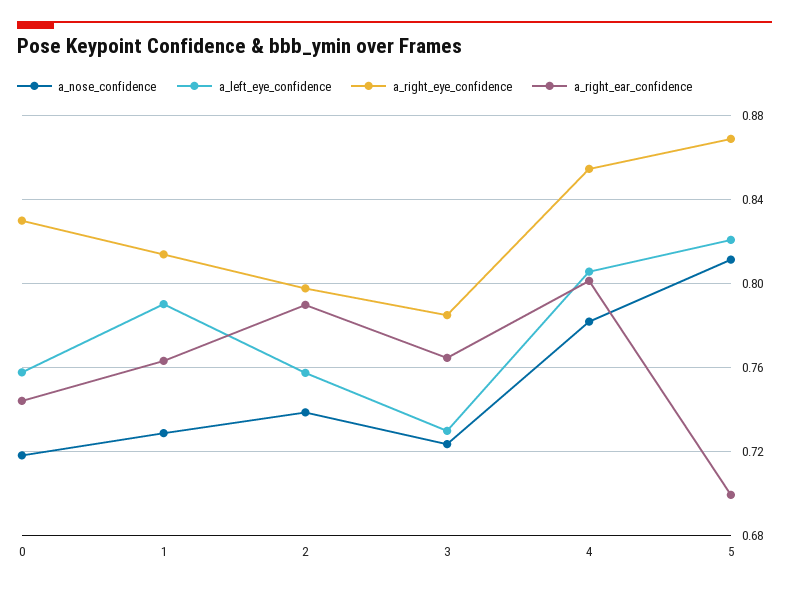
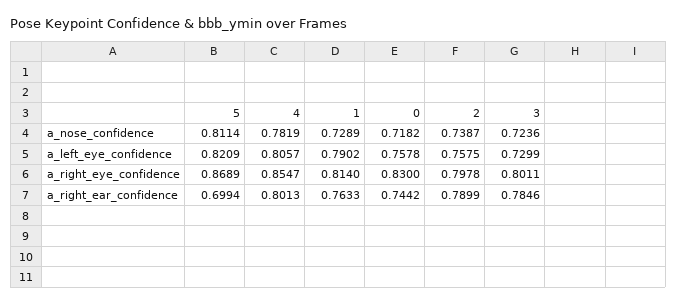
  {
    "a_nose_confidence": {
      "0": 0.7182,
      "1": 0.7289,
      "2": 0.7387,
      "3": 0.7236,
      "4": 0.7819,
      "5": 0.8114
    },
    "a_left_eye_confidence": {
      "0": 0.7578,
      "1": 0.7902,
      "2": 0.7575,
      "3": 0.7299,
      "4": 0.8057,
      "5": 0.8209
    },
    "a_right_eye_confidence": {
      "0": 0.83,
      "1": 0.814,
      "2": 0.7978,
-     "3": 0.785,
+     "3": 0.8011,
      "4": 0.8547,
      "5": 0.8689
    },
    "a_right_ear_confidence": {
      "0": 0.7442,
      "1": 0.7633,
      "2": 0.7899,
-     "3": 0.765,
+     "3": 0.7846,
      "4": 0.8013,
      "5": 0.6994
    }
  }

